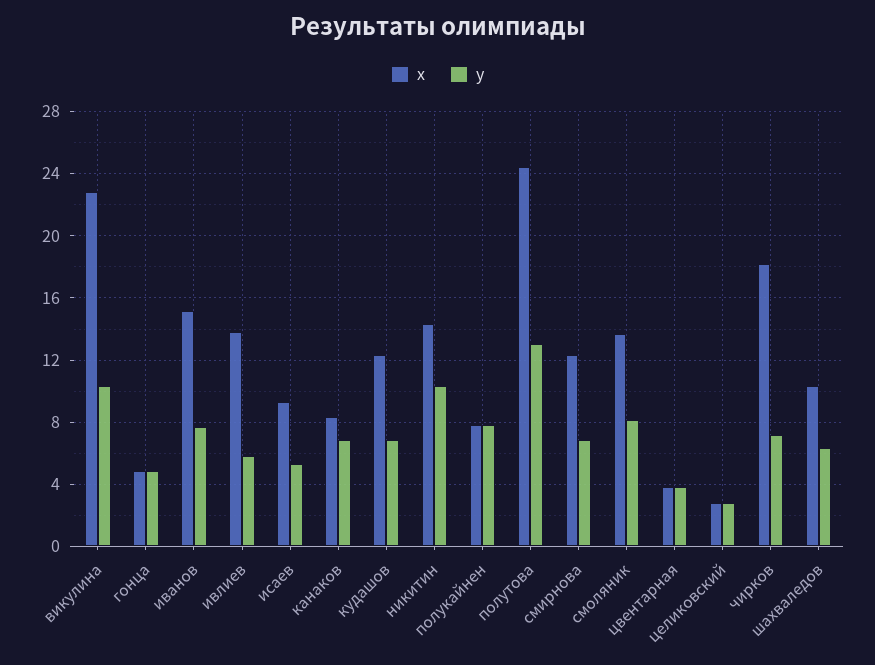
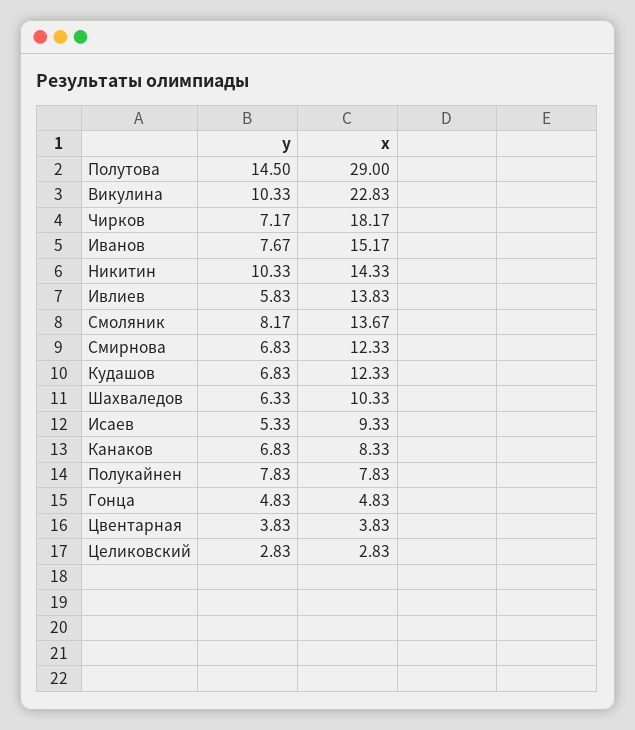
  {
    "x": {
      "викулина": 22.83,
      "гонца": 4.83,
      "иванов": 15.17,
      "ивлиев": 13.83,
      "исаев": 9.33,
      "канаков": 8.33,
      "кудашов": 12.33,
      "никитин": 14.33,
      "полукайнен": 7.83,
-     "полутова": 24.5,
+     "полутова": 29,
      "смирнова": 12.33,
      "смоляник": 13.67,
      "цвентарная": 3.83,
      "целиковский": 2.83,
      "чирков": 18.17,
      "шахваледов": 10.33
    },
    "y": {
      "викулина": 10.33,
      "гонца": 4.83,
      "иванов": 7.67,
      "ивлиев": 5.83,
      "исаев": 5.33,
      "канаков": 6.83,
      "кудашов": 6.83,
      "никитин": 10.33,
      "полукайнен": 7.83,
-     "полутова": 13,
+     "полутова": 14.5,
      "смирнова": 6.83,
      "смоляник": 8.17,
      "цвентарная": 3.83,
      "целиковский": 2.83,
      "чирков": 7.17,
      "шахваледов": 6.33
    }
  }

